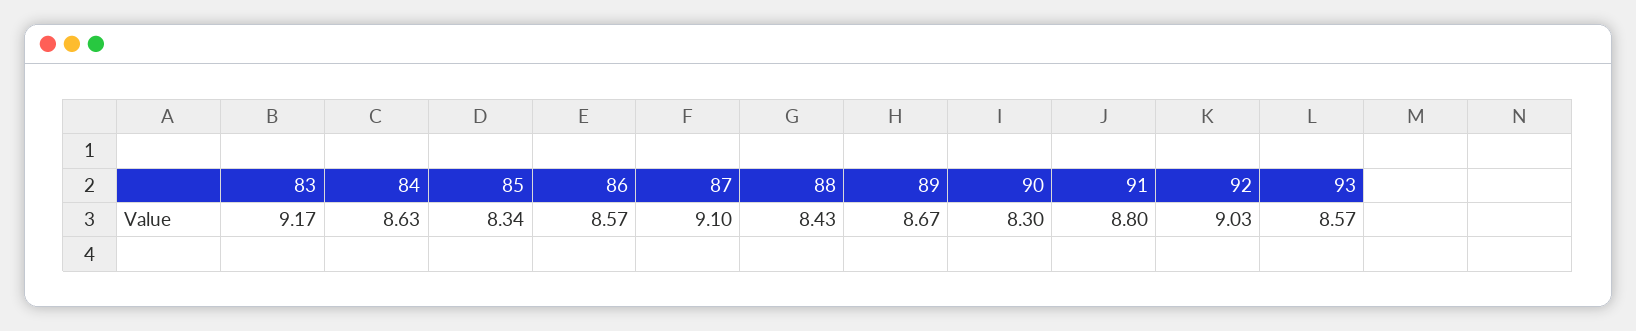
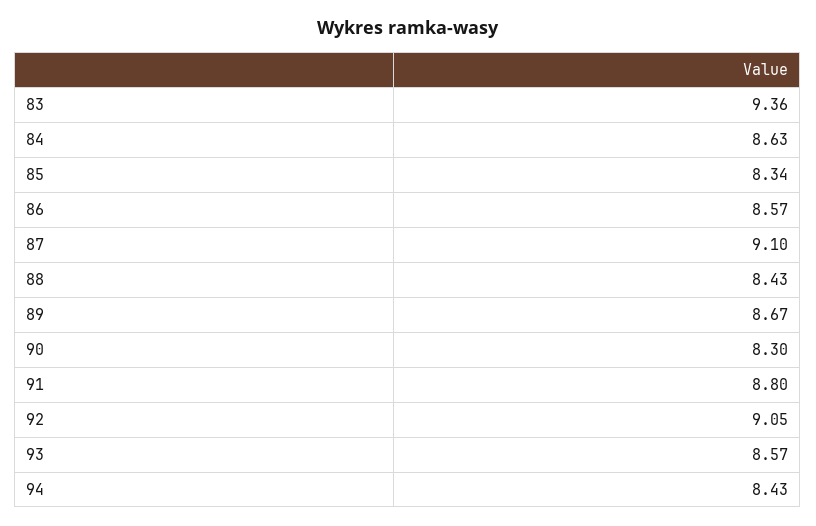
  {
-   "83": 9.17,
+   "83": 9.36,
    "84": 8.63,
    "85": 8.34,
    "86": 8.57,
    "87": 9.1,
    "88": 8.43,
    "89": 8.67,
    "90": 8.3,
    "91": 8.8,
-   "92": 9.03,
+   "92": 9.05,
-   "93": 8.57
+   "93": 8.57,
+   "94": 8.43
  }

